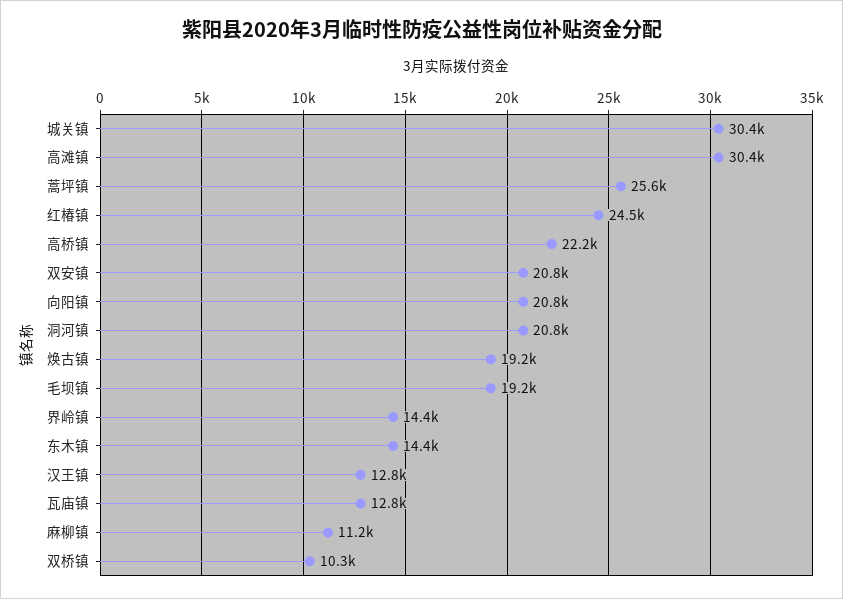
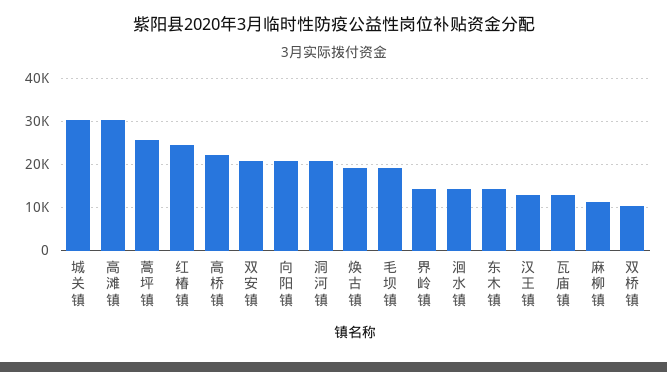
  {
    "城关镇": 30400,
    "高滩镇": 30400,
    "蒿坪镇": 25600,
    "红椿镇": 24500,
    "高桥镇": 22200,
    "双安镇": 20800,
    "向阳镇": 20800,
    "洞河镇": 20800,
    "焕古镇": 19200,
    "毛坝镇": 19200,
    "界岭镇": 14400,
    "东木镇": 14400,
    "汉王镇": 12800,
    "瓦庙镇": 12800,
    "麻柳镇": 11200,
-   "双桥镇": 10300
+   "双桥镇": 10300,
+   "洄水镇": 14000
  }

